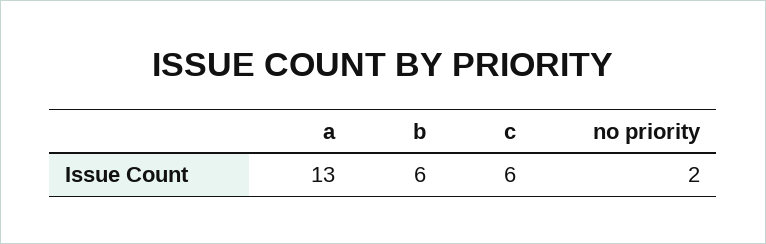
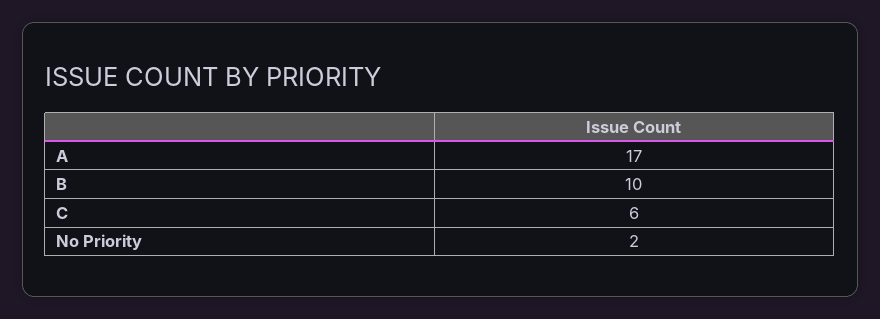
  {
-   "a": 13,
+   "a": 17,
-   "b": 6,
+   "b": 10,
    "c": 6,
    "no priority": 2
  }

